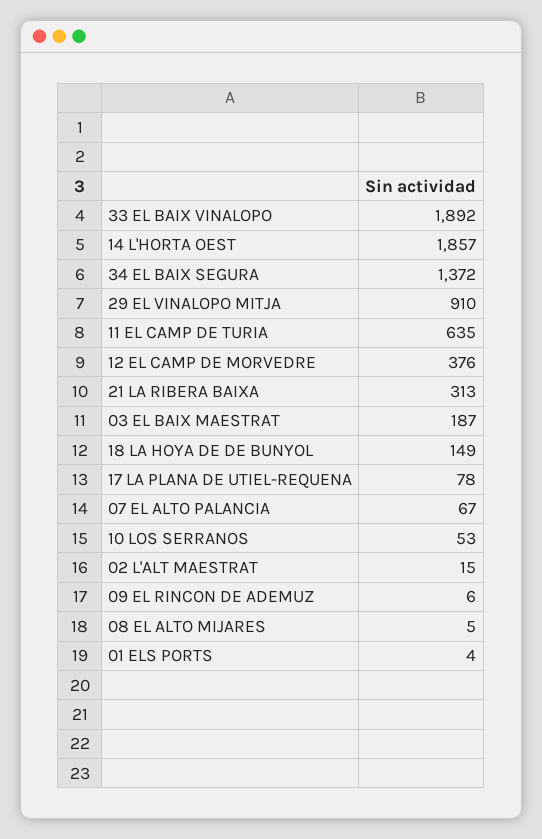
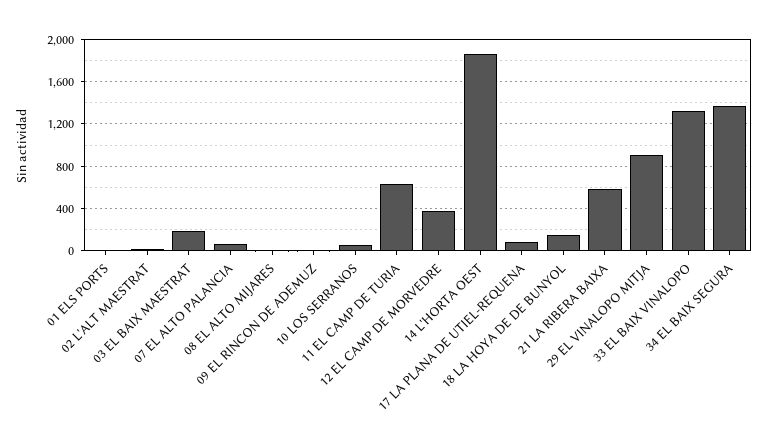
  {
-   "33 EL BAIX VINALOPO": 1892,
+   "33 EL BAIX VINALOPO": 1300,
    "14 L'HORTA OEST": 1857,
    "34 EL BAIX SEGURA": 1372,
    "29 EL VINALOPO MITJA": 910,
    "11 EL CAMP DE TURIA": 635,
    "12 EL CAMP DE MORVEDRE": 376,
-   "21 LA RIBERA BAIXA": 313,
+   "21 LA RIBERA BAIXA": 600,
    "03 EL BAIX MAESTRAT": 187,
    "18 LA HOYA DE DE BUNYOL": 149,
    "17 LA PLANA DE UTIEL-REQUENA": 78,
    "07 EL ALTO PALANCIA": 67,
    "10 LOS SERRANOS": 53,
    "02 L'ALT MAESTRAT": 15,
    "09 EL RINCON DE ADEMUZ": 6,
    "08 EL ALTO MIJARES": 5,
    "01 ELS PORTS": 4
  }

